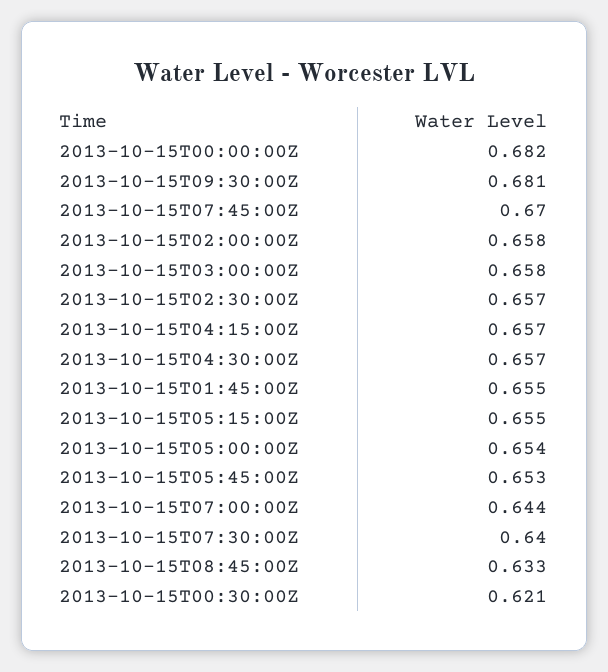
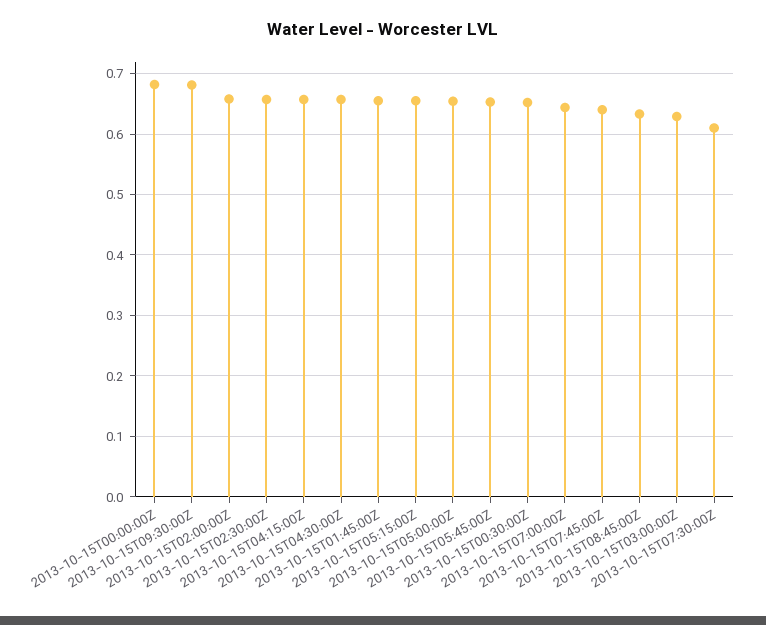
  {
    "2013-10-15T00:00:00Z": 0.682,
    "2013-10-15T09:30:00Z": 0.681,
-   "2013-10-15T07:45:00Z": 0.67,
+   "2013-10-15T07:45:00Z": 0.64,
    "2013-10-15T02:00:00Z": 0.658,
-   "2013-10-15T03:00:00Z": 0.658,
+   "2013-10-15T03:00:00Z": 0.63,
    "2013-10-15T02:30:00Z": 0.657,
    "2013-10-15T04:15:00Z": 0.657,
    "2013-10-15T04:30:00Z": 0.657,
    "2013-10-15T01:45:00Z": 0.655,
    "2013-10-15T05:15:00Z": 0.655,
    "2013-10-15T05:00:00Z": 0.654,
    "2013-10-15T05:45:00Z": 0.653,
    "2013-10-15T07:00:00Z": 0.644,
-   "2013-10-15T07:30:00Z": 0.64,
+   "2013-10-15T07:30:00Z": 0.61,
    "2013-10-15T08:45:00Z": 0.633,
-   "2013-10-15T00:30:00Z": 0.621
+   "2013-10-15T00:30:00Z": 0.65
  }

